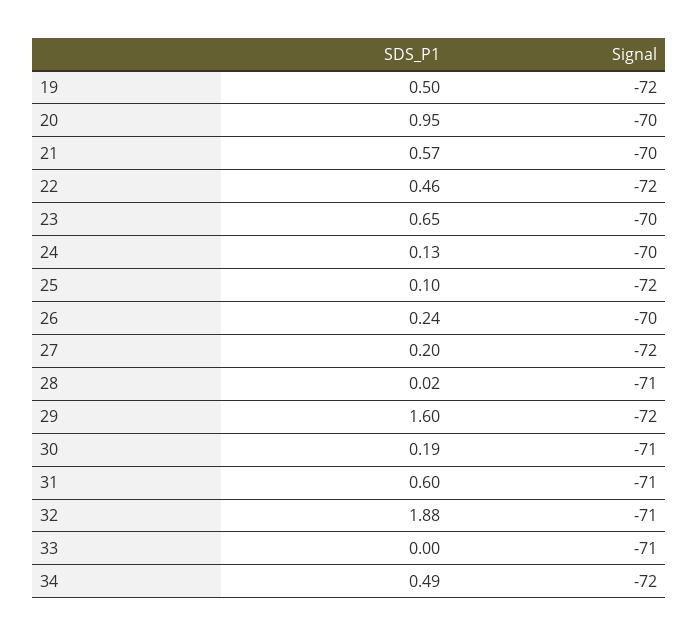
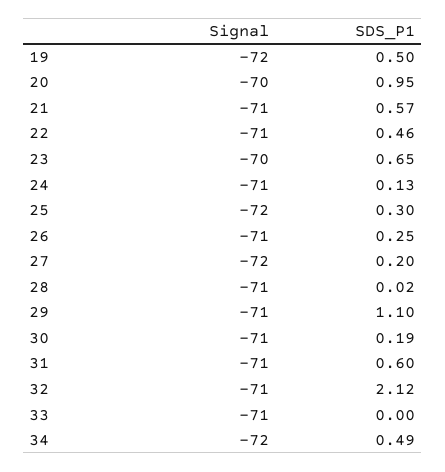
  {
    "SDS_P1": {
      "19": 0.5,
      "20": 0.95,
      "21": 0.57,
      "22": 0.46,
      "23": 0.65,
      "24": 0.13,
-     "25": 0.1,
+     "25": 0.3,
-     "26": 0.24,
+     "26": 0.25,
      "27": 0.2,
      "28": 0.02,
-     "29": 1.6,
+     "29": 1.1,
      "30": 0.19,
      "31": 0.6,
-     "32": 1.88,
+     "32": 2.12,
      "33": 0,
      "34": 0.49
    },
    "Signal": {
      "19": -72,
      "20": -70,
-     "21": -70,
+     "21": -71,
-     "22": -72,
+     "22": -71,
      "23": -70,
-     "24": -70,
+     "24": -71,
      "25": -72,
-     "26": -70,
+     "26": -71,
      "27": -72,
      "28": -71,
-     "29": -72,
+     "29": -71,
      "30": -71,
      "31": -71,
      "32": -71,
      "33": -71,
      "34": -72
    }
  }

